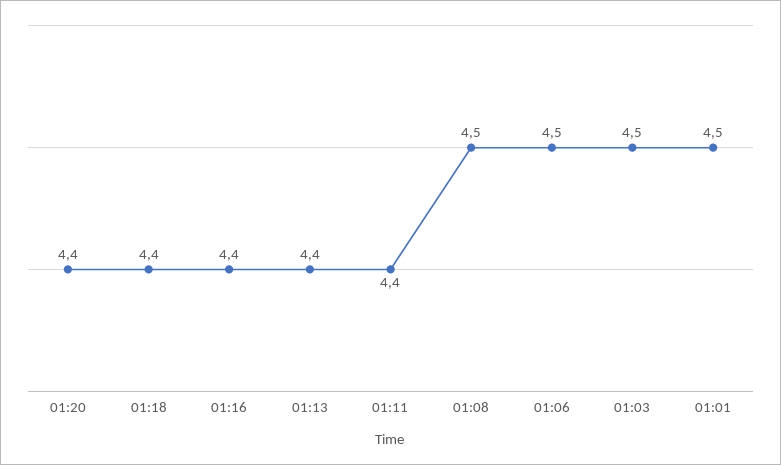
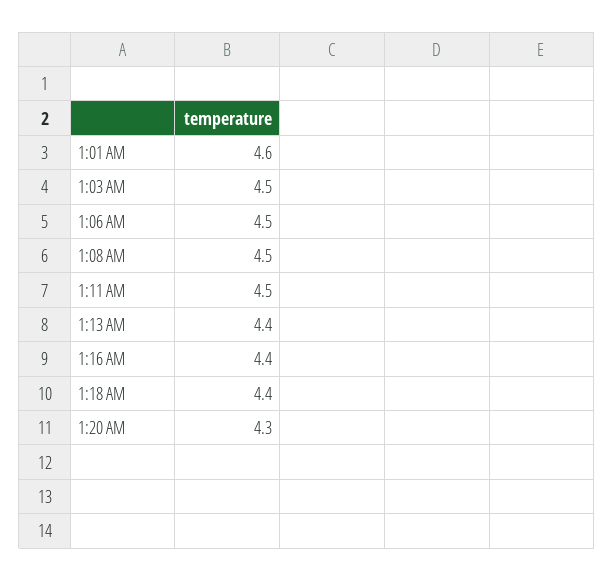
  {
-   "01:20": 4.4,
+   "01:20": 4.3,
    "01:18": 4.4,
    "01:16": 4.4,
    "01:13": 4.4,
-   "01:11": 4.4,
+   "01:11": 4.5,
    "01:08": 4.5,
    "01:06": 4.5,
    "01:03": 4.5,
-   "01:01": 4.5
+   "01:01": 4.6
  }

